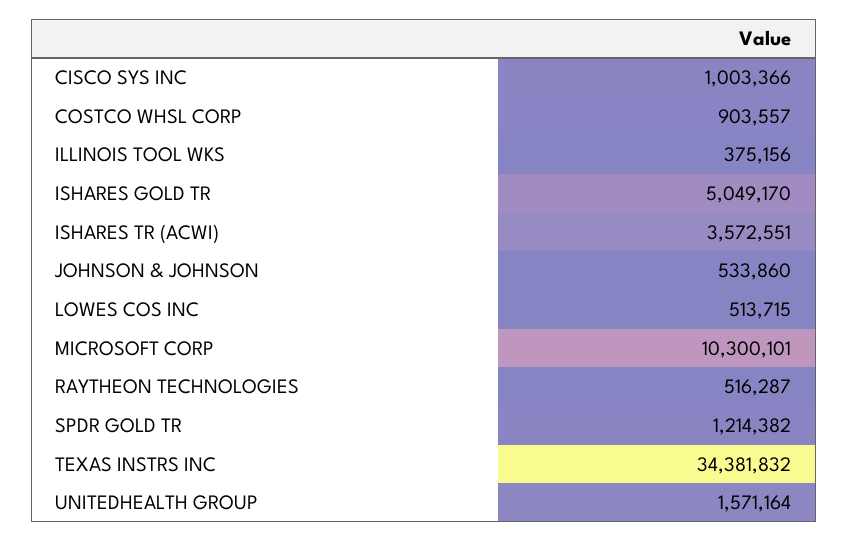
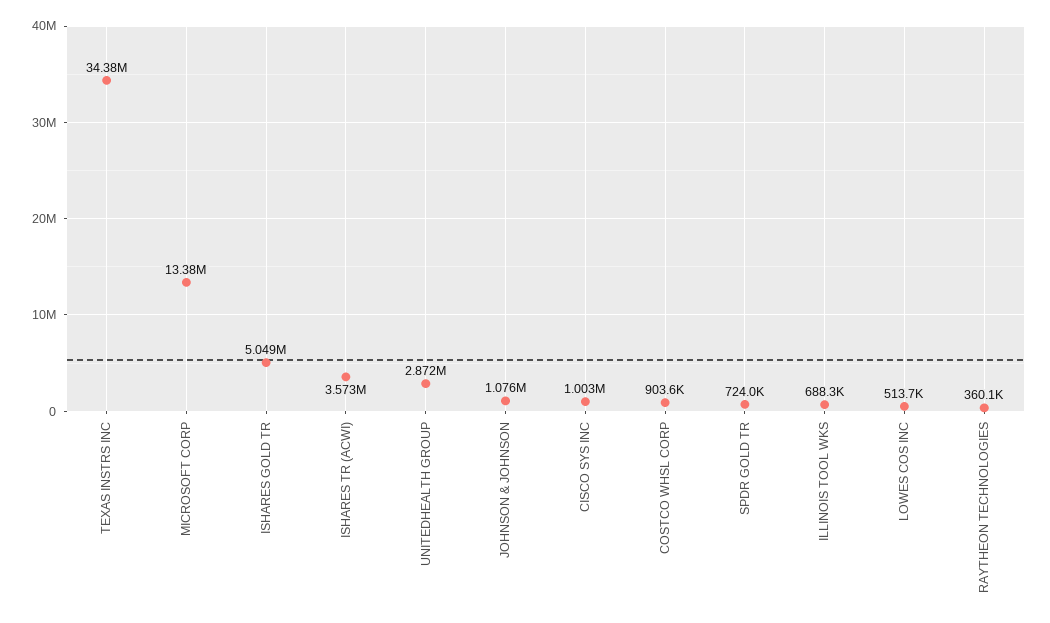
  {
    "CISCO SYS INC": 1003366,
    "COSTCO WHSL CORP": 903557,
-   "ILLINOIS TOOL WKS": 375156,
+   "ILLINOIS TOOL WKS": 688300,
    "ISHARES GOLD TR": 5049170,
    "ISHARES TR (ACWI)": 3572551,
-   "JOHNSON & JOHNSON": 533860,
+   "JOHNSON & JOHNSON": 1076000,
    "LOWES COS INC": 513715,
-   "MICROSOFT CORP": 10300101,
+   "MICROSOFT CORP": 13380000,
-   "RAYTHEON TECHNOLOGIES": 516287,
+   "RAYTHEON TECHNOLOGIES": 360100,
-   "SPDR GOLD TR": 1214382,
+   "SPDR GOLD TR": 724000,
    "TEXAS INSTRS INC": 34381832,
-   "UNITEDHEALTH GROUP": 1571164
+   "UNITEDHEALTH GROUP": 2872000
  }

